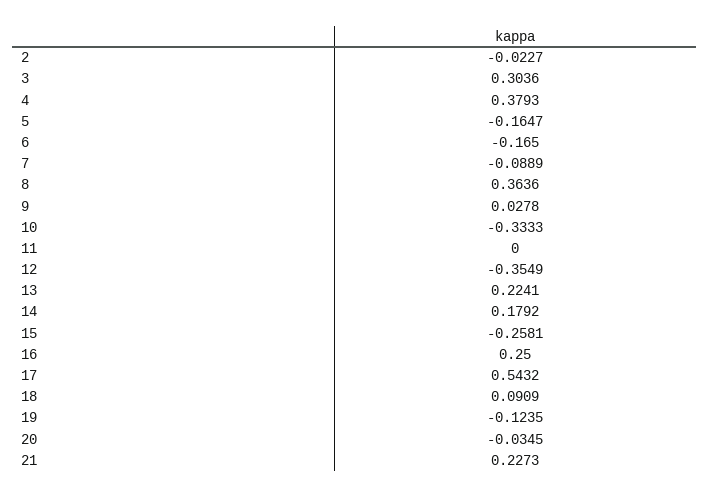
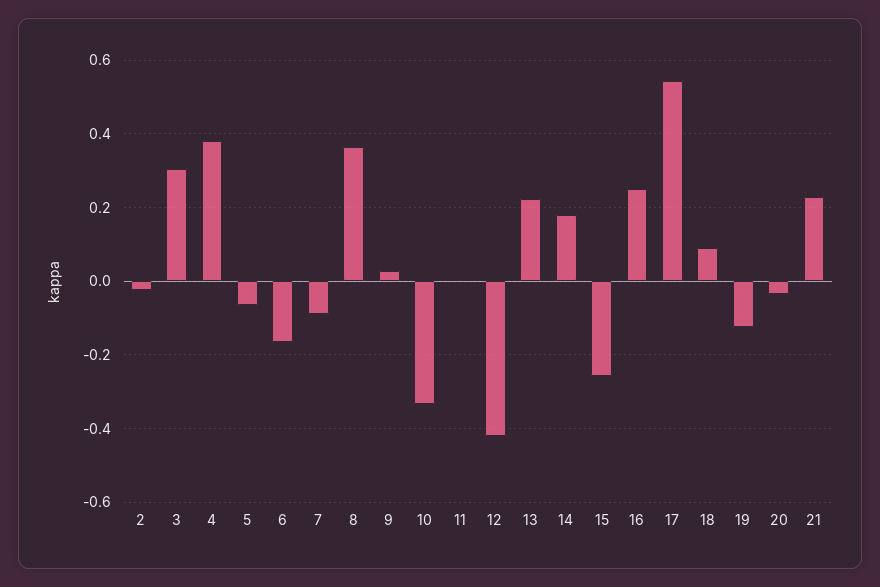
  {
    "2": -0.0227,
    "3": 0.3036,
    "4": 0.3793,
-   "5": -0.1647,
+   "5": -0.06,
    "6": -0.165,
    "7": -0.0889,
    "8": 0.3636,
    "9": 0.0278,
    "10": -0.3333,
    "11": 0,
-   "12": -0.3549,
+   "12": -0.42,
    "13": 0.2241,
    "14": 0.1792,
    "15": -0.2581,
    "16": 0.25,
    "17": 0.5432,
    "18": 0.0909,
    "19": -0.1235,
    "20": -0.0345,
    "21": 0.2273
  }

